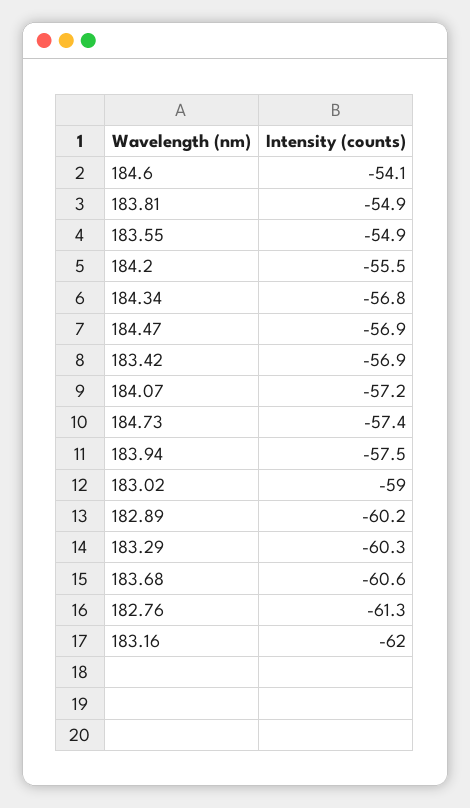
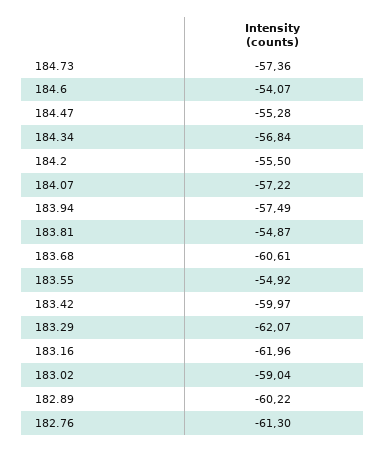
  {
    "184.6": -54.07,
    "183.81": -54.87,
    "183.55": -54.92,
    "184.2": -55.5,
    "184.34": -56.84,
-   "184.47": -56.9,
+   "184.47": -55.28,
-   "183.42": -56.9,
+   "183.42": -59.97,
    "184.07": -57.22,
    "184.73": -57.36,
    "183.94": -57.49,
    "183.02": -59.04,
    "182.89": -60.22,
-   "183.29": -60.3,
+   "183.29": -62.07,
    "183.68": -60.61,
    "182.76": -61.3,
    "183.16": -61.96
  }

